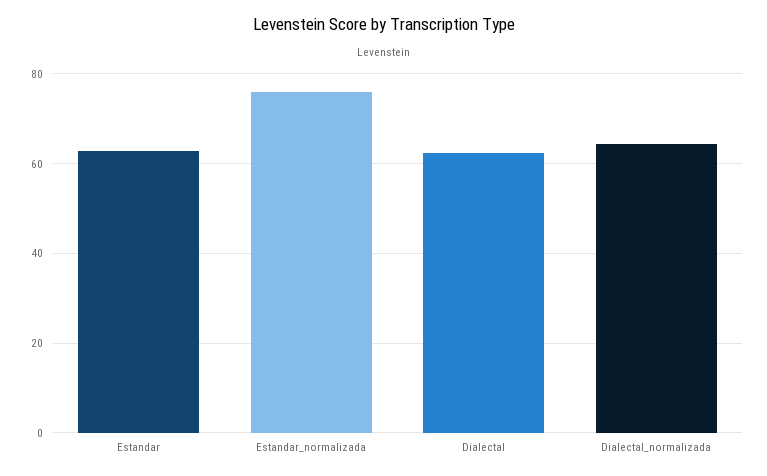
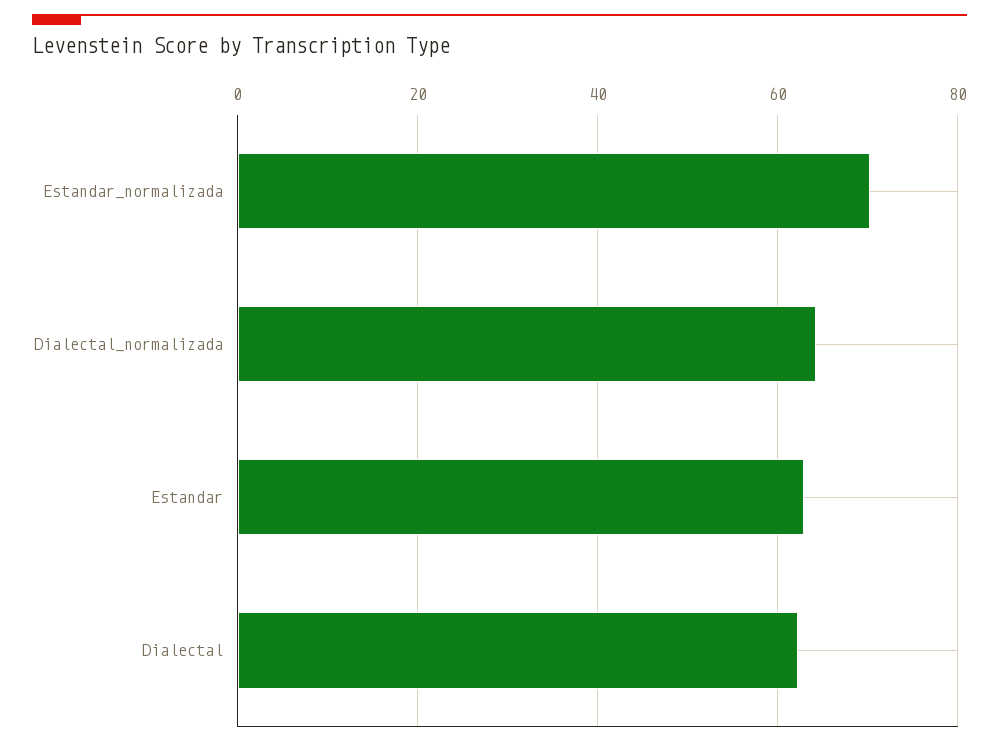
  {
    "Estandar": 62,
-   "Estandar_normalizada": 76,
+   "Estandar_normalizada": 70,
    "Dialectal": 62,
    "Dialectal_normalizada": 64
  }

